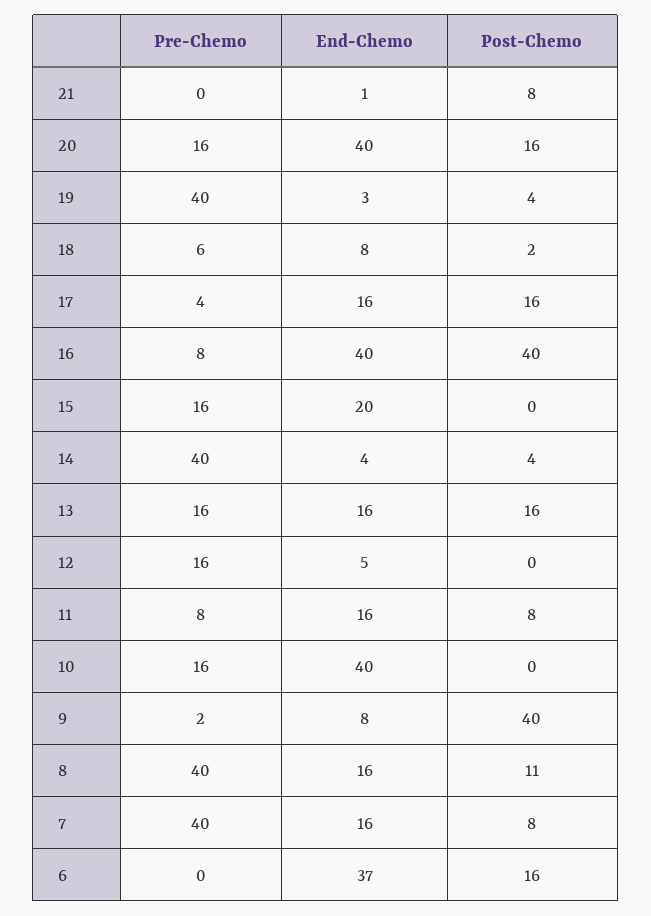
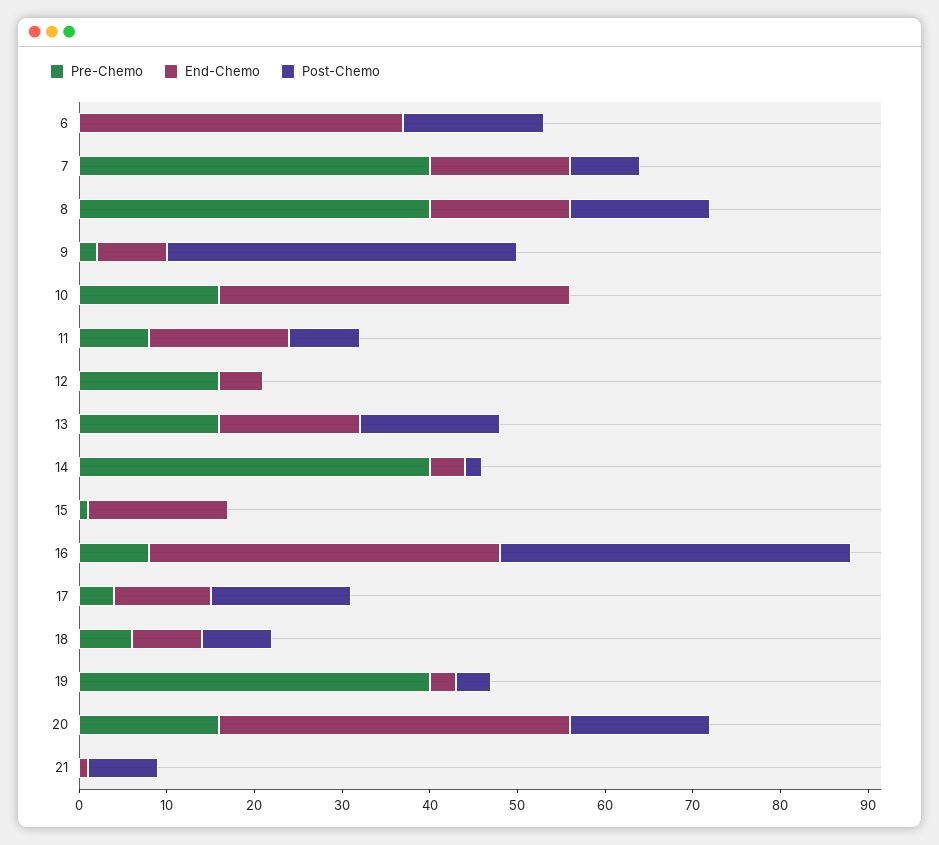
  {
    "Pre-Chemo": {
      "21": 0,
      "20": 16,
      "19": 40,
      "18": 6,
      "17": 4,
      "16": 8,
-     "15": 16,
+     "15": 1,
      "14": 40,
      "13": 16,
      "12": 16,
      "11": 8,
      "10": 16,
      "9": 2,
      "8": 40,
      "7": 40,
      "6": 0
    },
    "End-Chemo": {
      "21": 1,
      "20": 40,
      "19": 3,
      "18": 8,
-     "17": 16,
+     "17": 11,
      "16": 40,
-     "15": 20,
+     "15": 16,
      "14": 4,
      "13": 16,
      "12": 5,
      "11": 16,
      "10": 40,
      "9": 8,
      "8": 16,
      "7": 16,
      "6": 37
    },
    "Post-Chemo": {
      "21": 8,
      "20": 16,
      "19": 4,
-     "18": 2,
+     "18": 8,
      "17": 16,
      "16": 40,
      "15": 0,
-     "14": 4,
+     "14": 2,
      "13": 16,
      "12": 0,
      "11": 8,
      "10": 0,
      "9": 40,
-     "8": 11,
+     "8": 16,
      "7": 8,
      "6": 16
    }
  }

